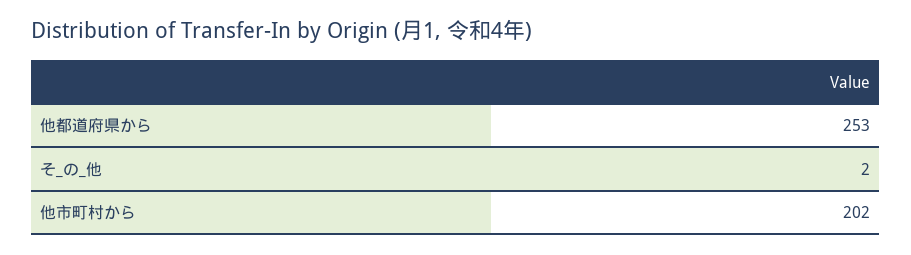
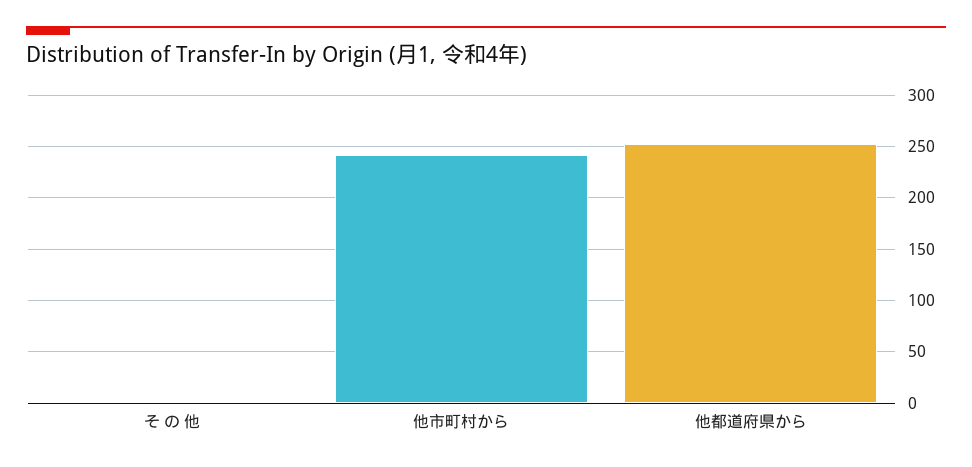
  {
    "他都道府県から": 253,
    "そ_の_他": 2,
-   "他市町村から": 202
+   "他市町村から": 240
  }

